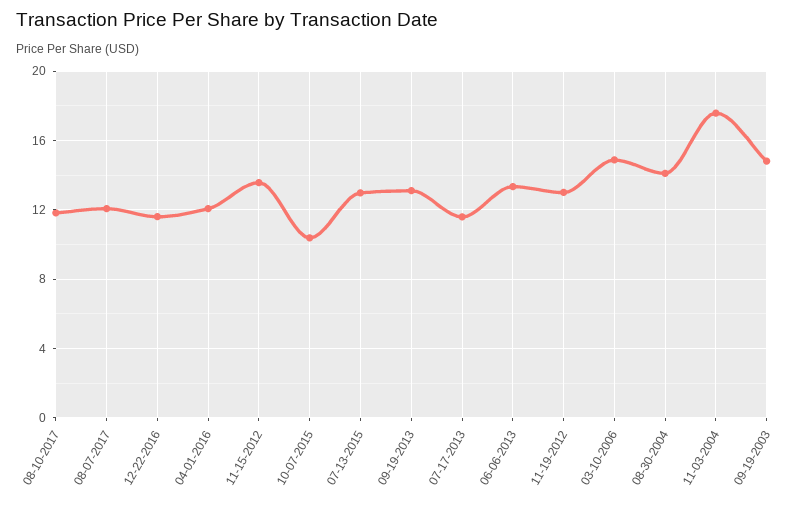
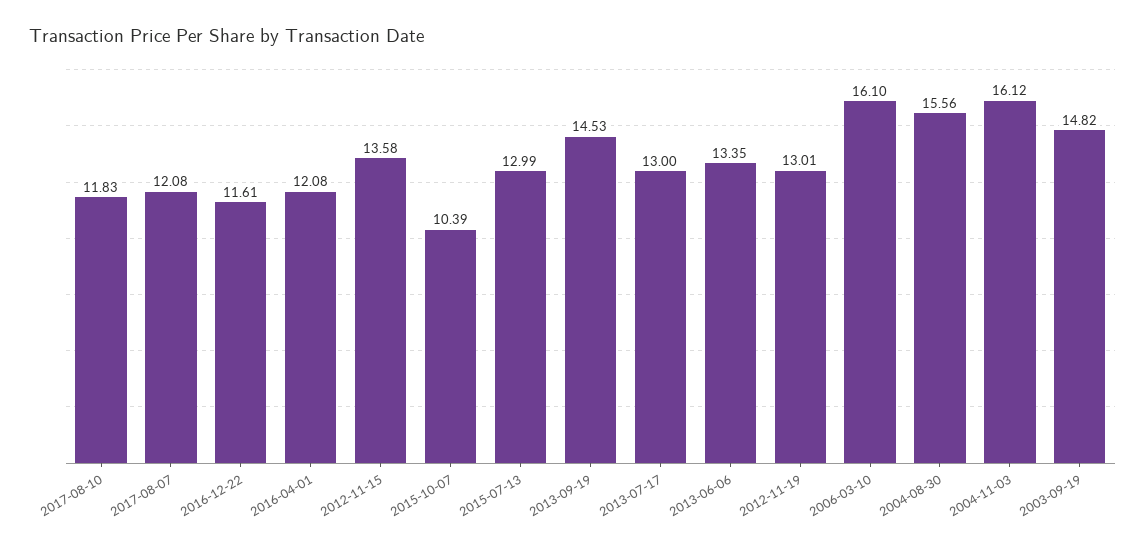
  {
    "08-10-2017": 11.83,
    "08-07-2017": 12.08,
    "12-22-2016": 11.61,
    "04-01-2016": 12.08,
    "11-15-2012": 13.58,
    "10-07-2015": 10.39,
    "07-13-2015": 12.99,
-   "09-19-2013": 13,
+   "09-19-2013": 14.53,
-   "07-17-2013": 11.5,
+   "07-17-2013": 13,
    "06-06-2013": 13.35,
    "11-19-2012": 13.01,
-   "03-10-2006": 15,
+   "03-10-2006": 16.1,
-   "08-30-2004": 14,
+   "08-30-2004": 15.56,
-   "11-03-2004": 17.5,
+   "11-03-2004": 16.12,
    "09-19-2003": 14.82
  }

